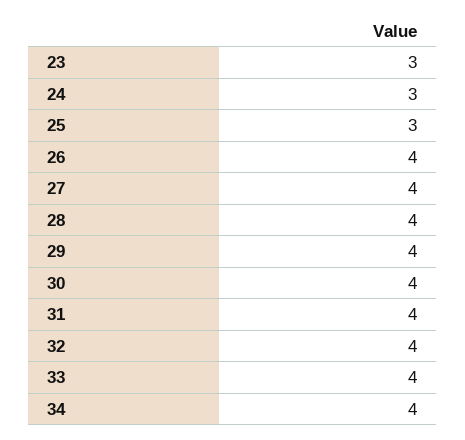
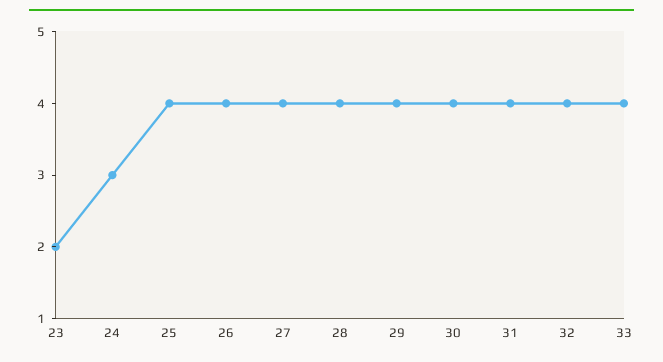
  {
-   "23": 3,
+   "23": 2,
    "24": 3,
-   "25": 3,
+   "25": 4,
    "26": 4,
    "27": 4,
    "28": 4,
    "29": 4,
    "30": 4,
    "31": 4,
    "32": 4,
-   "33": 4,
+   "33": 4
-   "34": 4
  }

